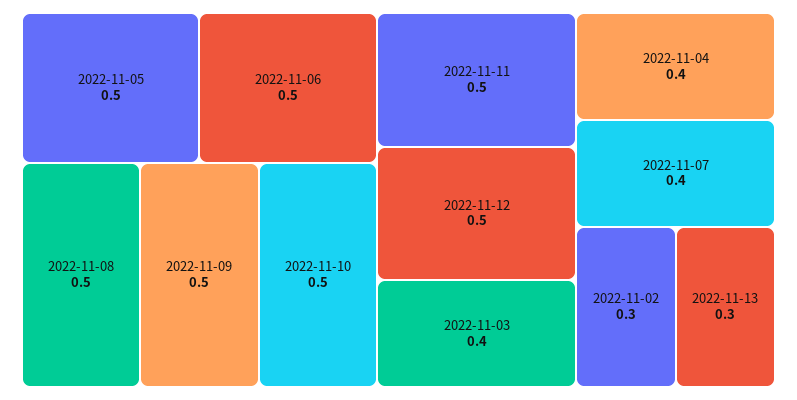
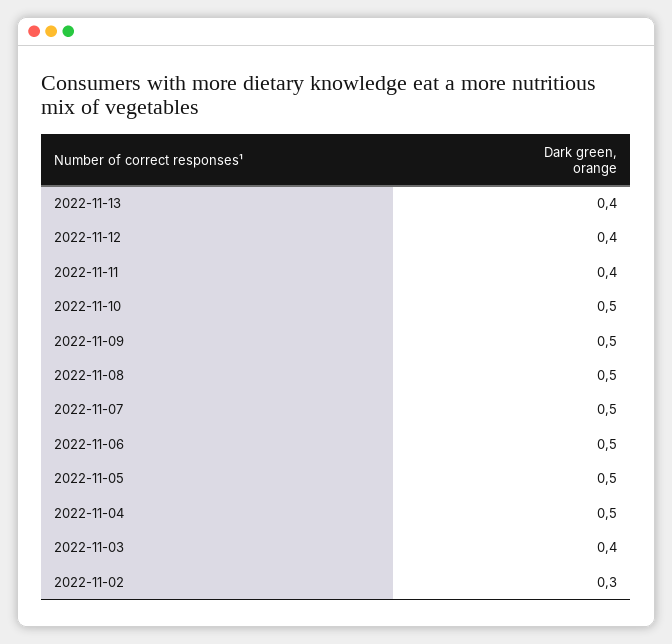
  {
    "2022-11-05": 0.5,
    "2022-11-06": 0.5,
    "2022-11-08": 0.5,
    "2022-11-09": 0.5,
    "2022-11-10": 0.5,
-   "2022-11-11": 0.5,
+   "2022-11-11": 0.4,
-   "2022-11-12": 0.5,
+   "2022-11-12": 0.4,
    "2022-11-03": 0.4,
-   "2022-11-04": 0.4,
+   "2022-11-04": 0.5,
-   "2022-11-07": 0.4,
+   "2022-11-07": 0.5,
    "2022-11-02": 0.3,
-   "2022-11-13": 0.3
+   "2022-11-13": 0.4
  }

